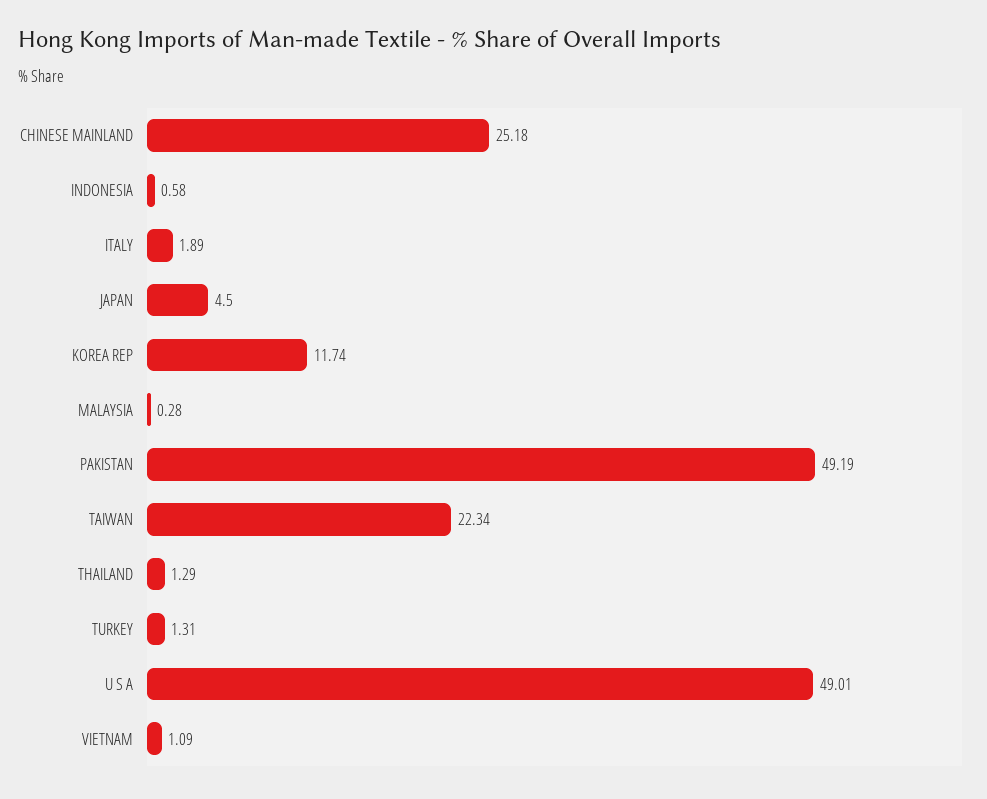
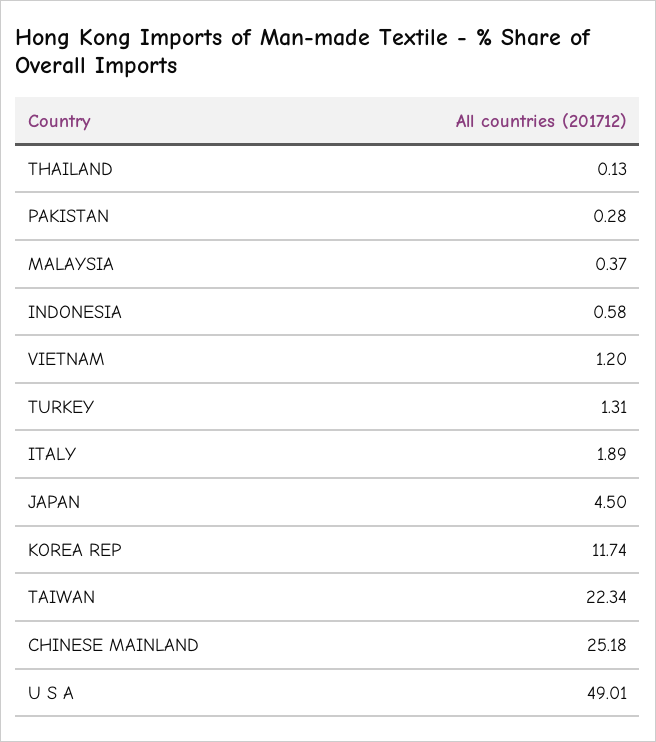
  {
    "CHINESE MAINLAND": 25.18,
    "INDONESIA": 0.58,
    "ITALY": 1.89,
    "JAPAN": 4.5,
    "KOREA REP": 11.74,
-   "MALAYSIA": 0.28,
+   "MALAYSIA": 0.37,
-   "PAKISTAN": 49.19,
+   "PAKISTAN": 0.28,
    "TAIWAN": 22.34,
-   "THAILAND": 1.29,
+   "THAILAND": 0.13,
    "TURKEY": 1.31,
    "U S A": 49.01,
-   "VIETNAM": 1.09
+   "VIETNAM": 1.2
  }

